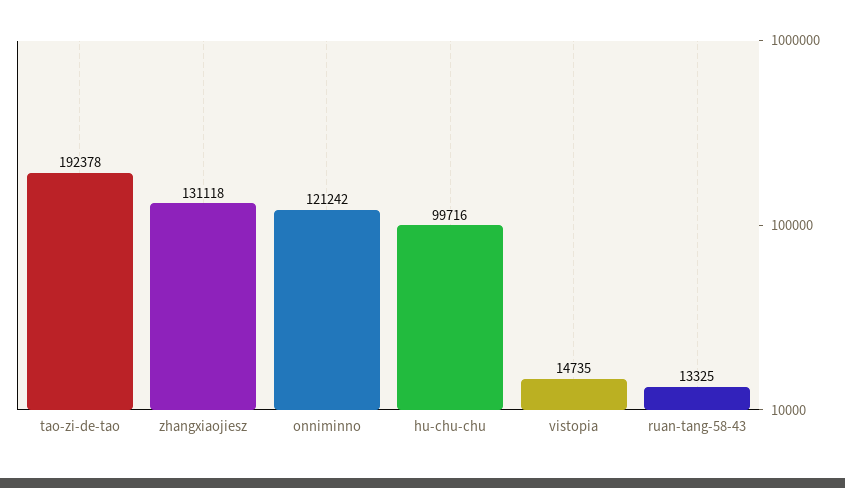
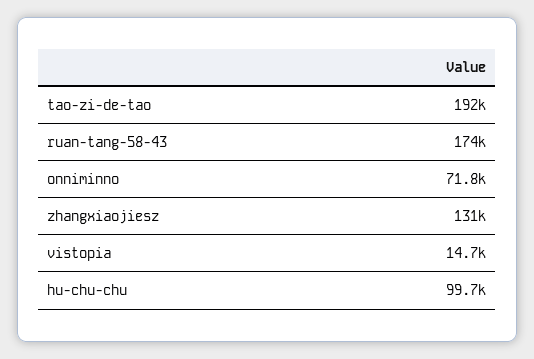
  {
    "tao-zi-de-tao": 192378,
    "zhangxiaojiesz": 131118,
-   "onniminno": 121242,
+   "onniminno": 71800,
    "hu-chu-chu": 99716,
    "vistopia": 14735,
-   "ruan-tang-58-43": 13325
+   "ruan-tang-58-43": 174000
  }

